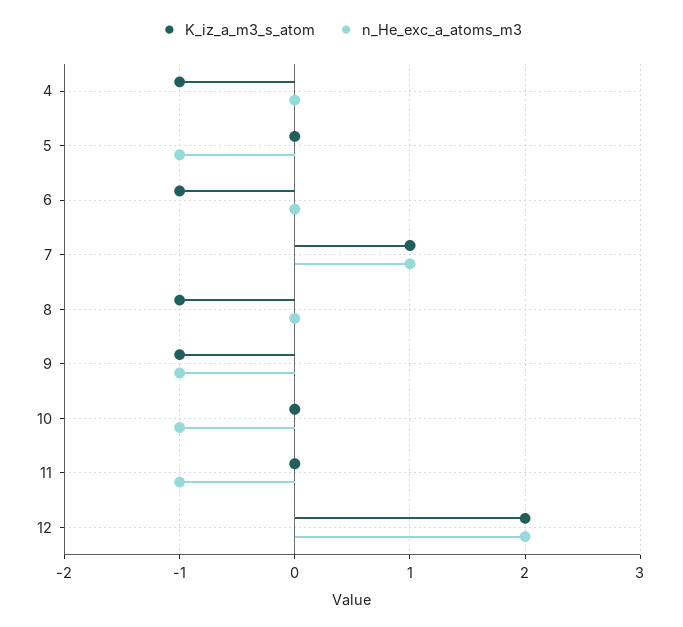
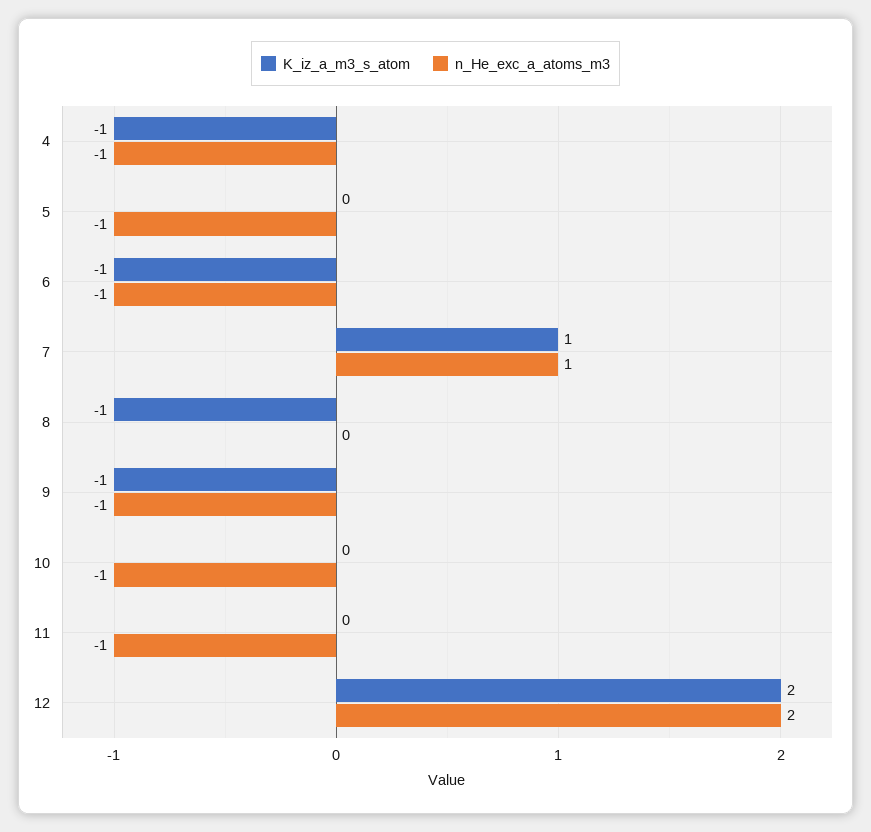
  {
    "K_iz_a_m3_s_atom": {
      "4": -1,
      "5": 0,
      "6": -1,
      "7": 1,
      "8": -1,
      "9": -1,
      "10": 0,
      "11": 0,
      "12": 2
    },
    "n_He_exc_a_atoms_m3": {
-     "4": 0,
+     "4": -1,
      "5": -1,
-     "6": 0,
+     "6": -1,
      "7": 1,
      "8": 0,
      "9": -1,
      "10": -1,
      "11": -1,
      "12": 2
    }
  }

